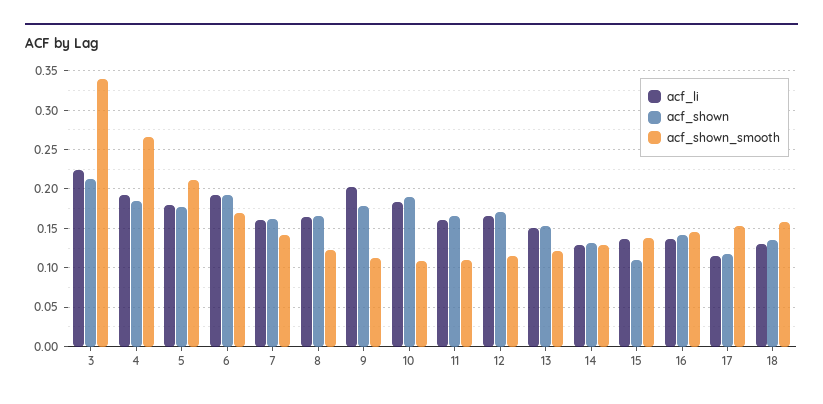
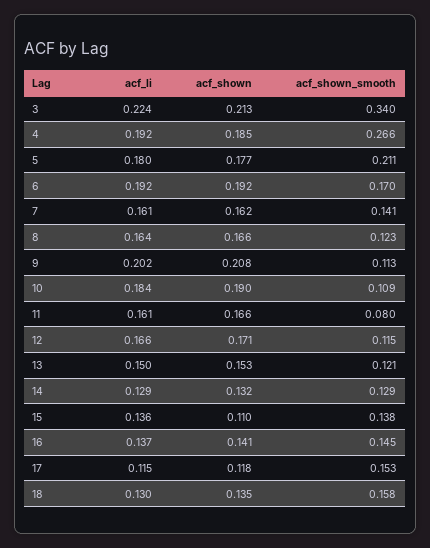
  {
    "acf_li": {
      "3": 0.224,
      "4": 0.192,
      "5": 0.18,
      "6": 0.192,
      "7": 0.161,
      "8": 0.164,
      "9": 0.202,
      "10": 0.184,
      "11": 0.161,
      "12": 0.166,
      "13": 0.15,
      "14": 0.129,
      "15": 0.136,
      "16": 0.137,
      "17": 0.115,
      "18": 0.13
    },
    "acf_shown": {
      "3": 0.213,
      "4": 0.185,
      "5": 0.177,
      "6": 0.192,
      "7": 0.162,
      "8": 0.166,
-     "9": 0.18,
+     "9": 0.208,
      "10": 0.19,
      "11": 0.166,
      "12": 0.171,
      "13": 0.153,
      "14": 0.132,
      "15": 0.11,
      "16": 0.141,
      "17": 0.118,
      "18": 0.135
    },
    "acf_shown_smooth": {
      "3": 0.34,
      "4": 0.266,
      "5": 0.211,
      "6": 0.17,
      "7": 0.141,
      "8": 0.123,
      "9": 0.113,
      "10": 0.109,
-     "11": 0.11,
+     "11": 0.08,
      "12": 0.115,
      "13": 0.121,
      "14": 0.129,
      "15": 0.138,
      "16": 0.145,
      "17": 0.153,
      "18": 0.158
    }
  }

